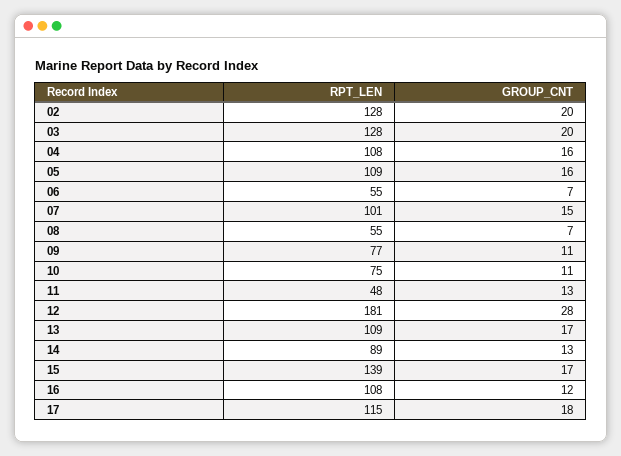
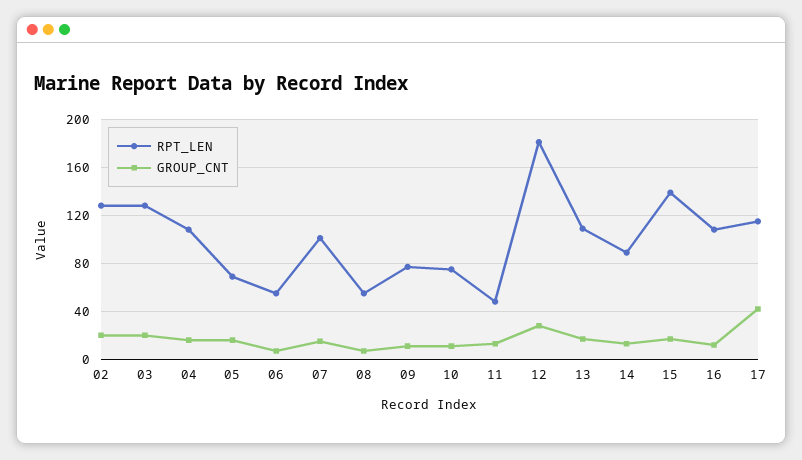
  {
    "RPT_LEN": {
      "02": 128,
      "03": 128,
      "04": 108,
-     "05": 109,
+     "05": 70,
      "06": 55,
      "07": 101,
      "08": 55,
      "09": 77,
      "10": 75,
      "11": 48,
      "12": 181,
      "13": 109,
      "14": 89,
      "15": 139,
      "16": 108,
      "17": 115
    },
    "GROUP_CNT": {
      "02": 20,
      "03": 20,
      "04": 16,
      "05": 16,
      "06": 7,
      "07": 15,
      "08": 7,
      "09": 11,
      "10": 11,
      "11": 13,
      "12": 28,
      "13": 17,
      "14": 13,
      "15": 17,
      "16": 12,
-     "17": 18
+     "17": 40
    }
  }

